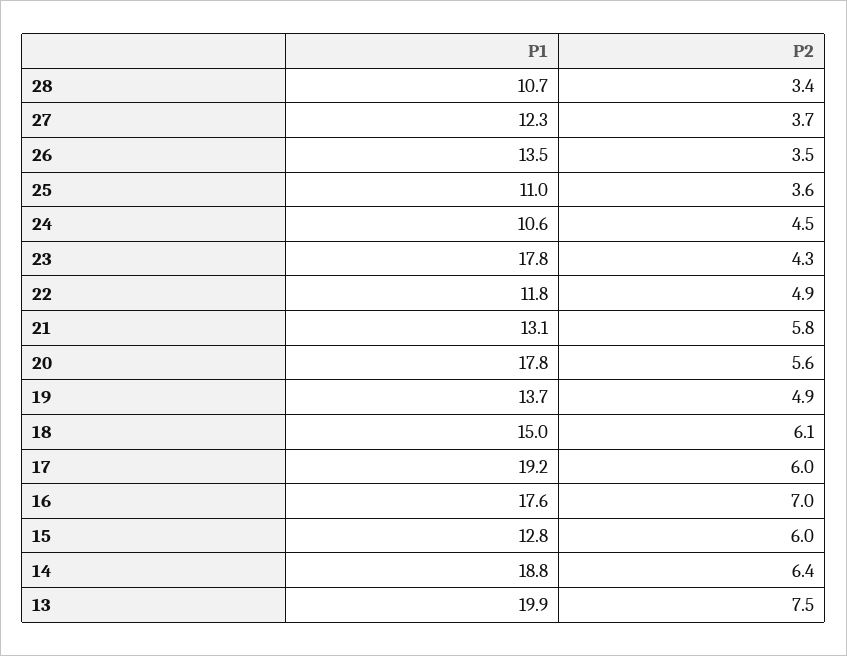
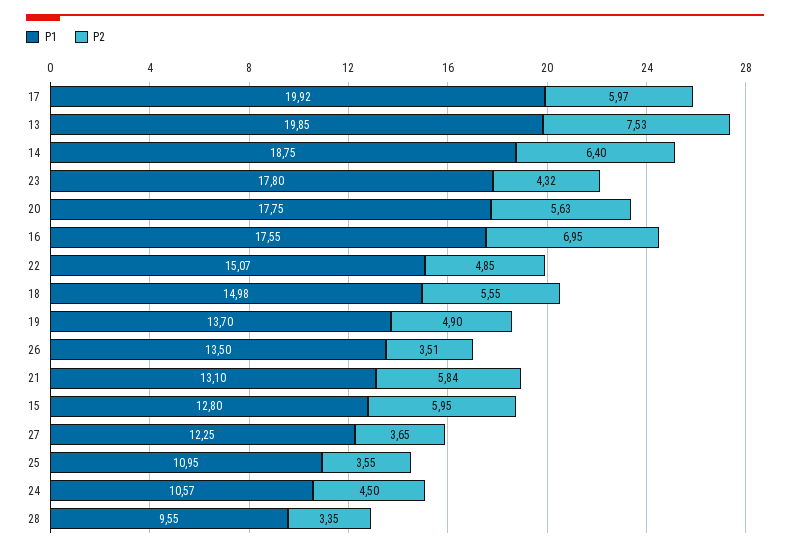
  {
    "P1": {
-     "28": 10.7,
+     "28": 9.55,
      "27": 12.25,
      "26": 13.5,
      "25": 10.95,
      "24": 10.57,
      "23": 17.8,
-     "22": 11.8,
+     "22": 15.07,
      "21": 13.1,
      "20": 17.75,
      "19": 13.7,
      "18": 14.98,
-     "17": 19.2,
+     "17": 19.92,
      "16": 17.55,
      "15": 12.8,
      "14": 18.75,
      "13": 19.85
    },
    "P2": {
      "28": 3.35,
      "27": 3.65,
      "26": 3.51,
      "25": 3.55,
      "24": 4.5,
      "23": 4.32,
      "22": 4.85,
      "21": 5.84,
      "20": 5.63,
      "19": 4.9,
-     "18": 6.1,
+     "18": 5.55,
      "17": 5.97,
      "16": 6.95,
      "15": 5.95,
      "14": 6.4,
      "13": 7.53
    }
  }

